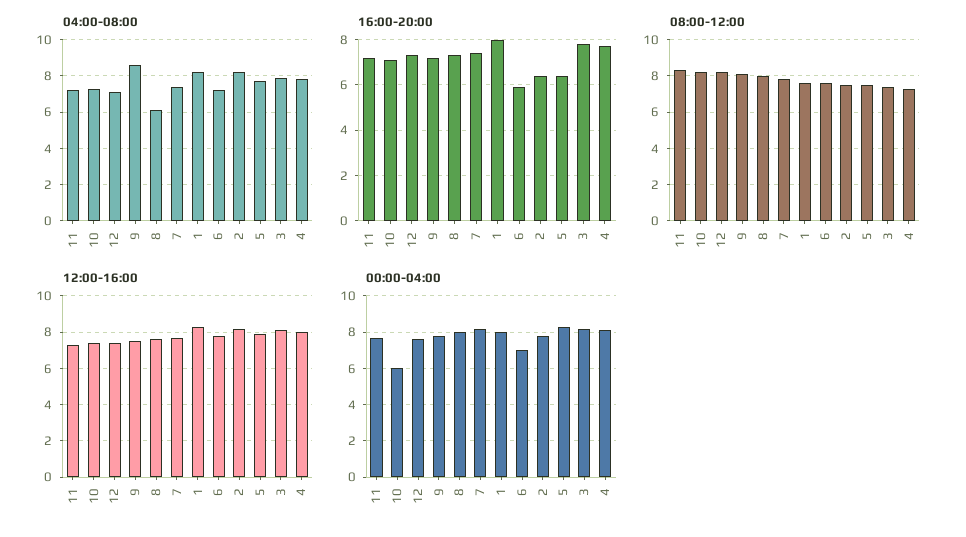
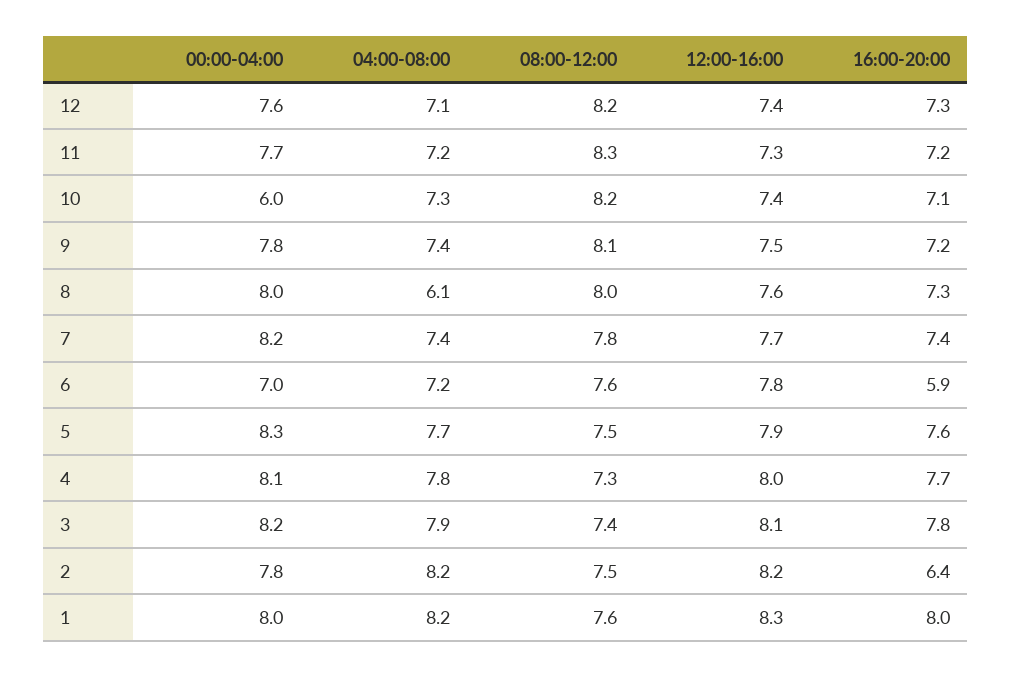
  {
    "04:00-08:00": {
      "11": 7.2,
      "10": 7.3,
      "12": 7.1,
-     "9": 8.5,
+     "9": 7.4,
      "8": 6.1,
      "7": 7.4,
      "1": 8.2,
      "6": 7.2,
      "2": 8.2,
      "5": 7.7,
      "3": 7.9,
      "4": 7.8
    },
    "16:00-20:00": {
      "11": 7.2,
      "10": 7.1,
      "12": 7.3,
      "9": 7.2,
      "8": 7.3,
      "7": 7.4,
      "1": 8,
      "6": 5.9,
      "2": 6.4,
-     "5": 6.5,
+     "5": 7.6,
      "3": 7.8,
      "4": 7.7
    },
    "08:00-12:00": {
      "11": 8.3,
      "10": 8.2,
      "12": 8.2,
      "9": 8.1,
      "8": 8,
      "7": 7.8,
      "1": 7.6,
      "6": 7.6,
      "2": 7.5,
      "5": 7.5,
      "3": 7.4,
      "4": 7.3
    },
    "12:00-16:00": {
      "11": 7.3,
      "10": 7.4,
      "12": 7.4,
      "9": 7.5,
      "8": 7.6,
      "7": 7.7,
      "1": 8.3,
      "6": 7.8,
      "2": 8.2,
      "5": 7.9,
      "3": 8.1,
      "4": 8
    },
    "00:00-04:00": {
      "11": 7.7,
      "10": 6,
      "12": 7.6,
      "9": 7.8,
      "8": 8,
      "7": 8.2,
      "1": 8,
      "6": 7,
      "2": 7.8,
      "5": 8.3,
      "3": 8.2,
      "4": 8.1
    }
  }

